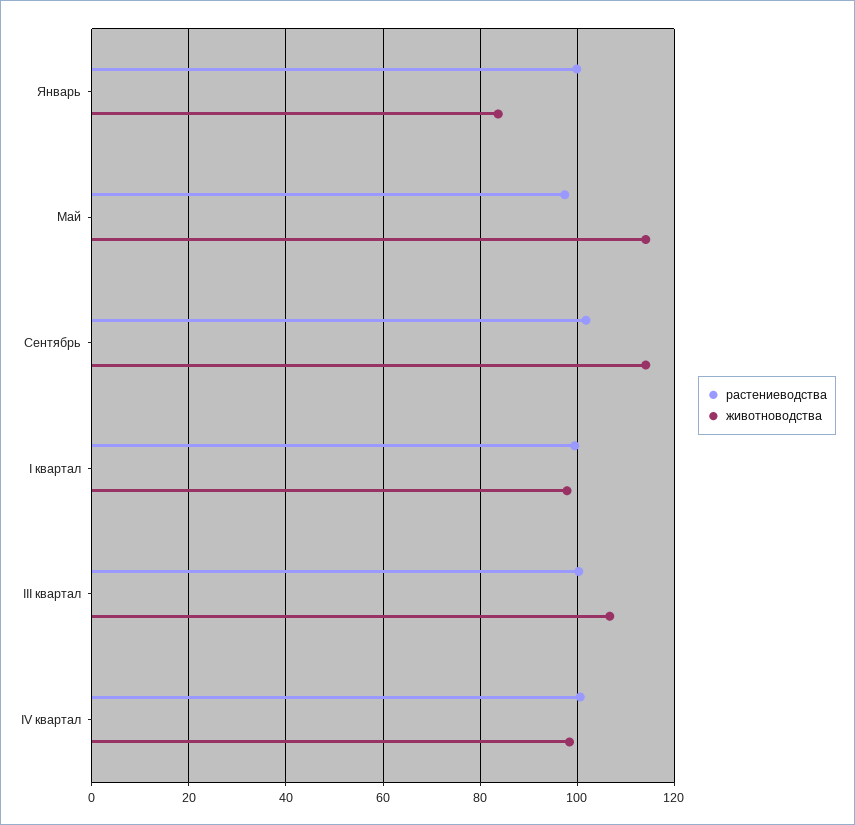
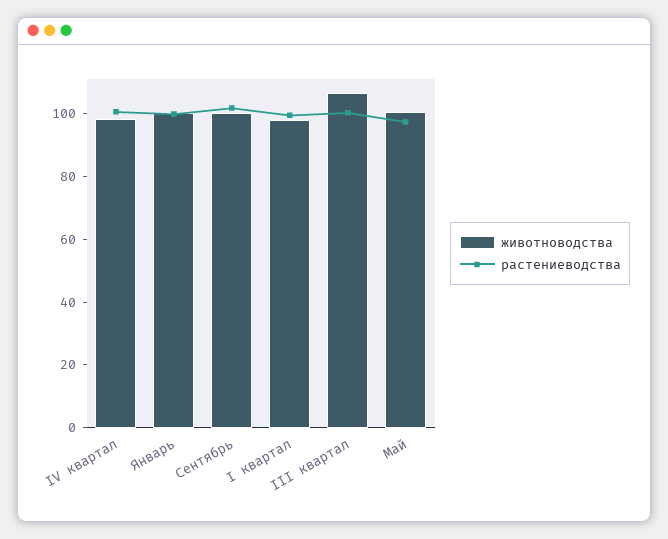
  {
    "растениеводства": {
      "Январь": 100,
      "Май": 98,
      "Сентябрь": 102,
      "I квартал": 100,
      "III квартал": 100,
      "IV квартал": 100
    },
    "животноводства": {
-     "Январь": 84,
+     "Январь": 100,
-     "Май": 114,
+     "Май": 100,
-     "Сентябрь": 114,
+     "Сентябрь": 100,
      "I квартал": 98,
      "III квартал": 106,
      "IV квартал": 98
    }
  }

